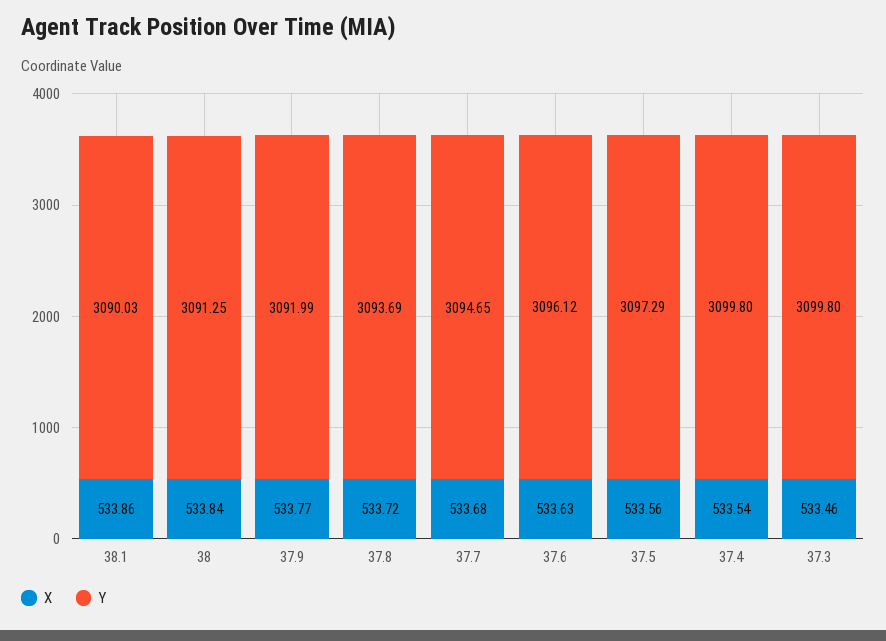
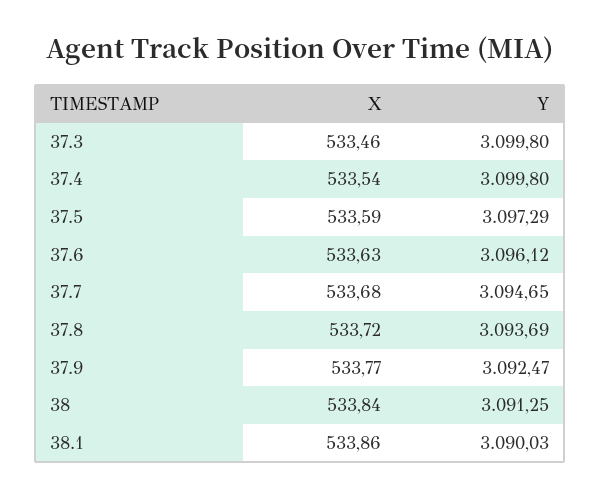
  {
    "X": {
      "38.1": 533.86,
      "38": 533.84,
      "37.9": 533.77,
      "37.8": 533.72,
      "37.7": 533.68,
      "37.6": 533.63,
-     "37.5": 533.56,
+     "37.5": 533.59,
      "37.4": 533.54,
      "37.3": 533.46
    },
    "Y": {
      "38.1": 3090.03,
      "38": 3091.25,
-     "37.9": 3091.99,
+     "37.9": 3092.47,
      "37.8": 3093.69,
      "37.7": 3094.65,
      "37.6": 3096.12,
      "37.5": 3097.29,
      "37.4": 3099.8,
      "37.3": 3099.8
    }
  }

